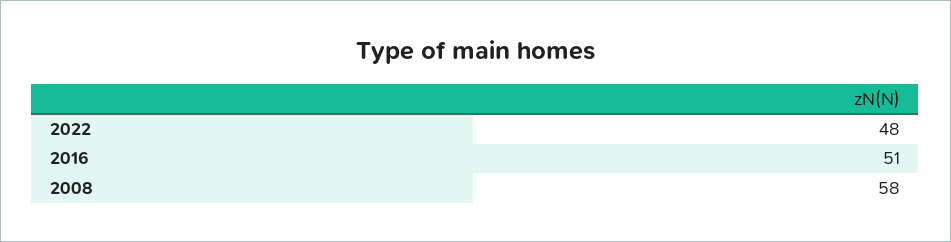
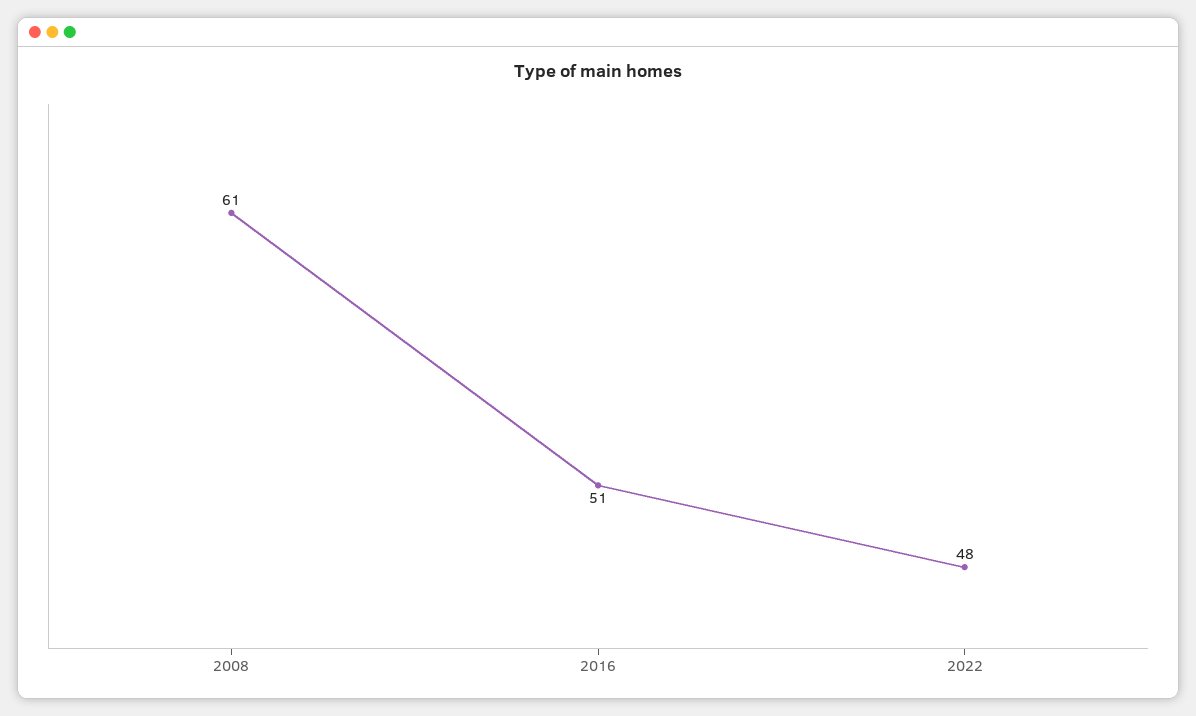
  {
    "2022": 48,
    "2016": 51,
-   "2008": 58
+   "2008": 61
  }

